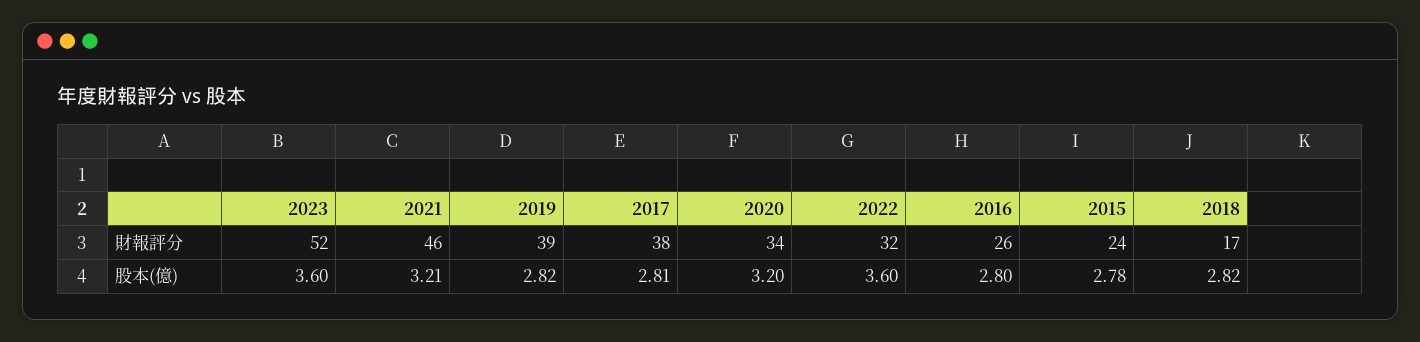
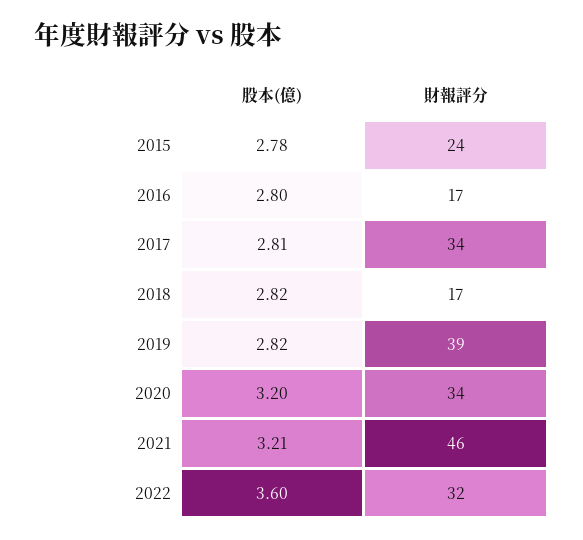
  {
-   "2023": {
-     "財報評分": 52,
-     "股本(億)": 3.6
-   },
    "2021": {
      "財報評分": 46,
      "股本(億)": 3.21
    },
    "2019": {
      "財報評分": 39,
      "股本(億)": 2.82
    },
    "2017": {
-     "財報評分": 38,
+     "財報評分": 34,
      "股本(億)": 2.81
    },
    "2020": {
      "財報評分": 34,
      "股本(億)": 3.2
    },
    "2022": {
      "財報評分": 32,
      "股本(億)": 3.6
    },
    "2016": {
-     "財報評分": 26,
+     "財報評分": 17,
      "股本(億)": 2.8
    },
    "2015": {
      "財報評分": 24,
      "股本(億)": 2.78
    },
    "2018": {
      "財報評分": 17,
      "股本(億)": 2.82
    }
  }

